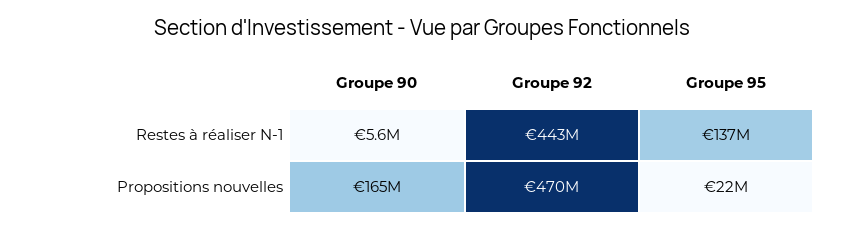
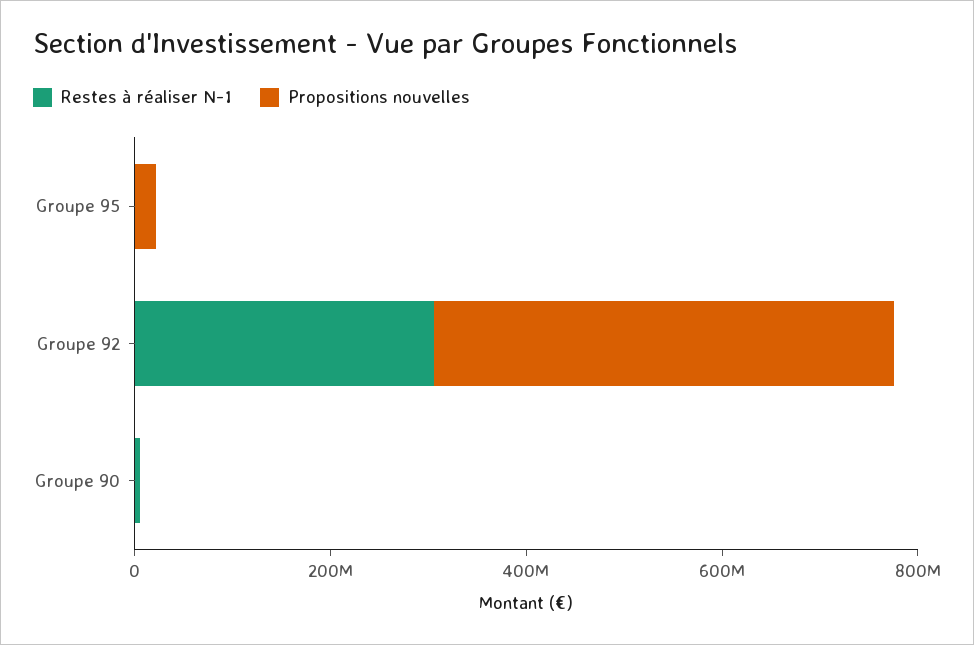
  {
    "Restes à réaliser N-1": {
      "Groupe 90": 5600000,
-     "Groupe 92": 443000000,
+     "Groupe 92": 300000000,
-     "Groupe 95": 137000000
+     "Groupe 95": 0
    },
    "Propositions nouvelles": {
-     "Groupe 90": 165000000,
+     "Groupe 90": 0,
      "Groupe 92": 470000000,
      "Groupe 95": 22000000
    }
  }

